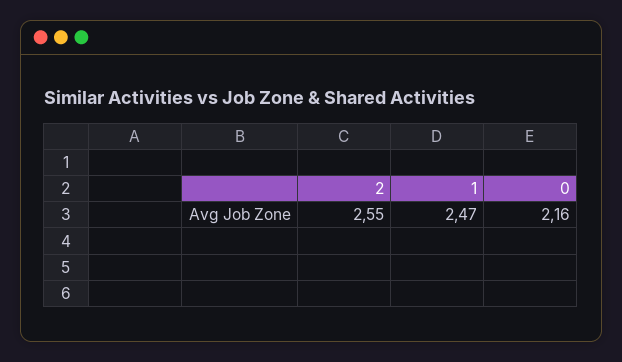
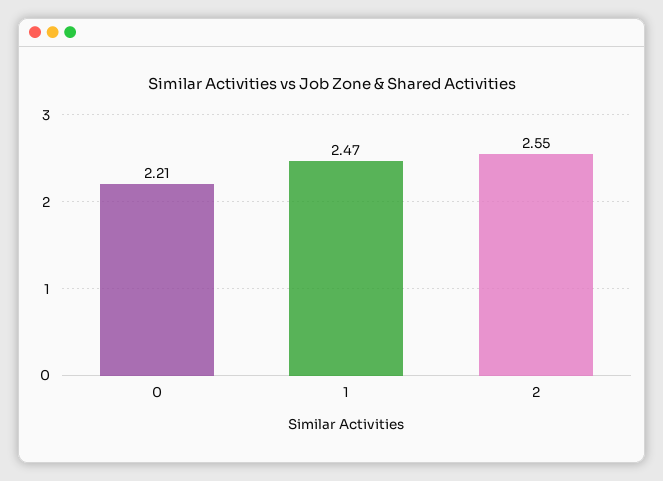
  {
    "2": 2.55,
    "1": 2.47,
-   "0": 2.16
+   "0": 2.21
  }

